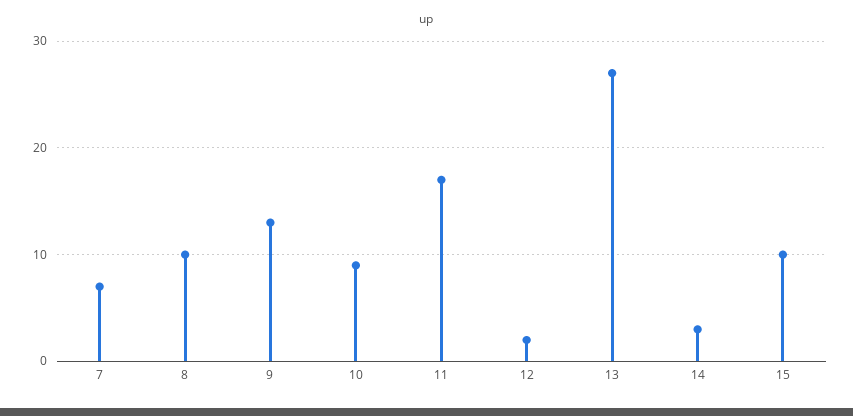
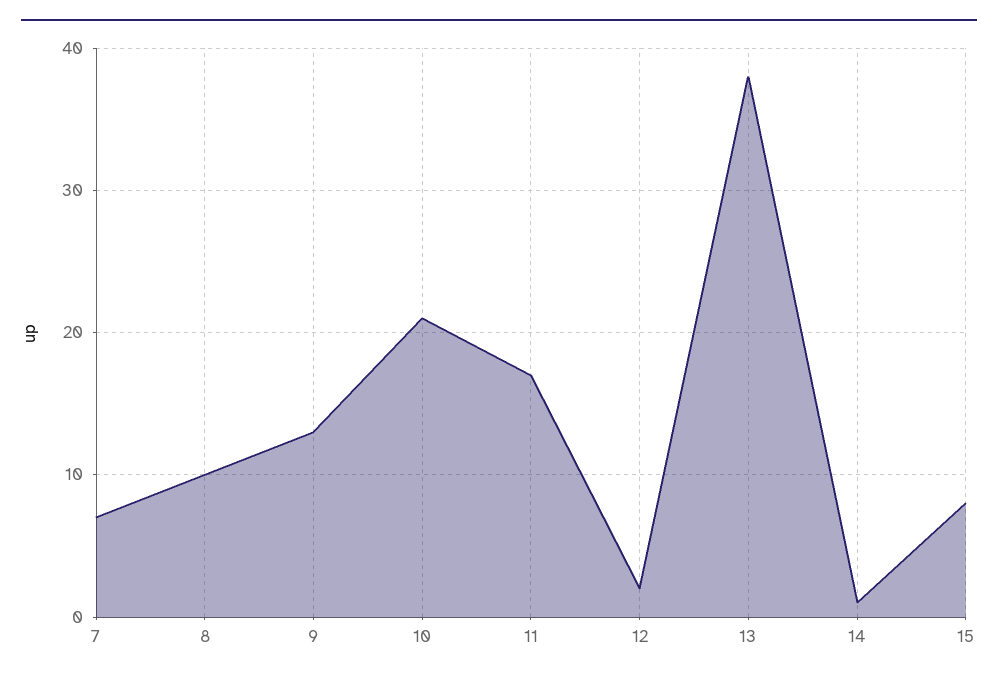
  {
    "7": 7,
    "8": 10,
    "9": 13,
-   "10": 9,
+   "10": 21,
    "11": 17,
    "12": 2,
-   "13": 27,
+   "13": 38,
-   "14": 3,
+   "14": 1,
-   "15": 10
+   "15": 8
  }

